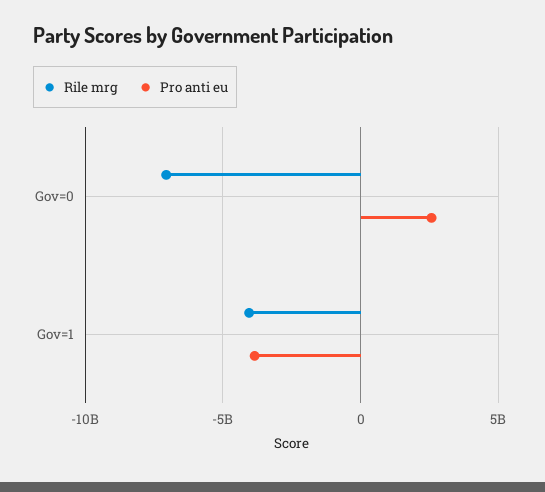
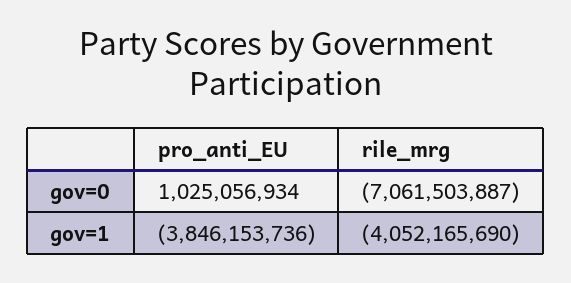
  {
    "Rile mrg": {
      "Gov=0": -7061503887,
      "Gov=1": -4052165690
    },
    "Pro anti eu": {
-     "Gov=0": 2500000000,
+     "Gov=0": 1025056934,
      "Gov=1": -3846153736
    }
  }

